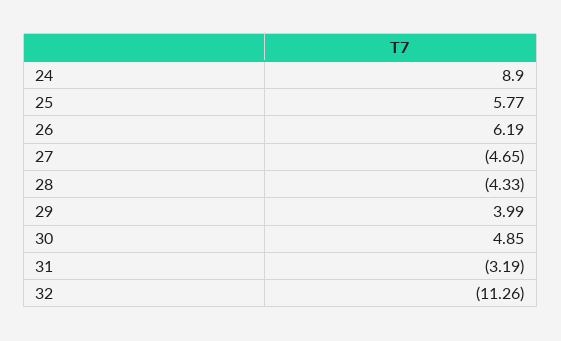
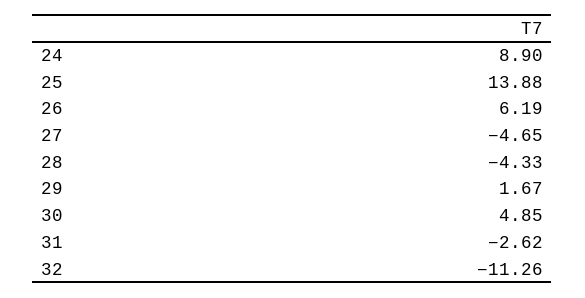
  {
    "24": 8.9,
-   "25": 5.77,
+   "25": 13.88,
    "26": 6.19,
    "27": -4.65,
    "28": -4.33,
-   "29": 3.99,
+   "29": 1.67,
    "30": 4.85,
-   "31": -3.19,
+   "31": -2.62,
    "32": -11.26
  }

